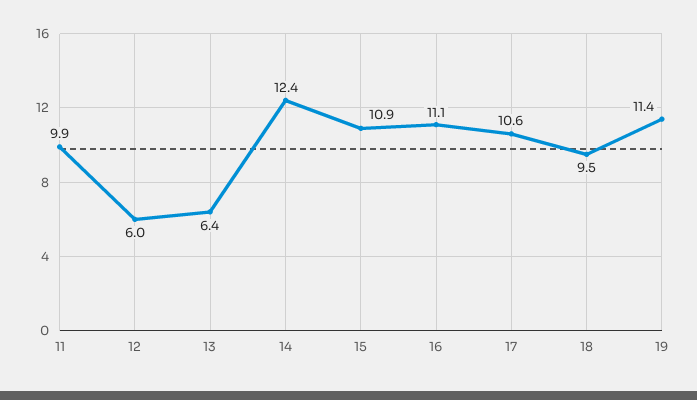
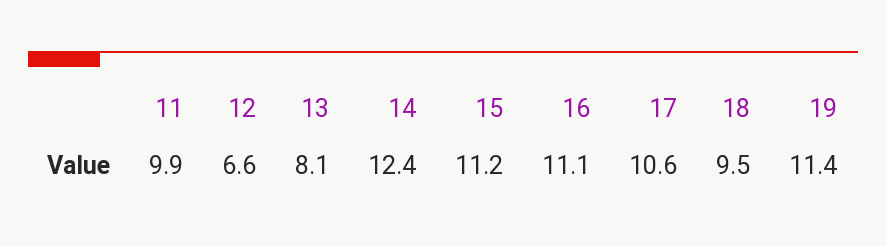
  {
    "11": 9.9,
-   "12": 6,
+   "12": 6.6,
-   "13": 6.4,
+   "13": 8.1,
    "14": 12.4,
-   "15": 10.9,
+   "15": 11.2,
    "16": 11.1,
    "17": 10.6,
    "18": 9.5,
    "19": 11.4
  }

